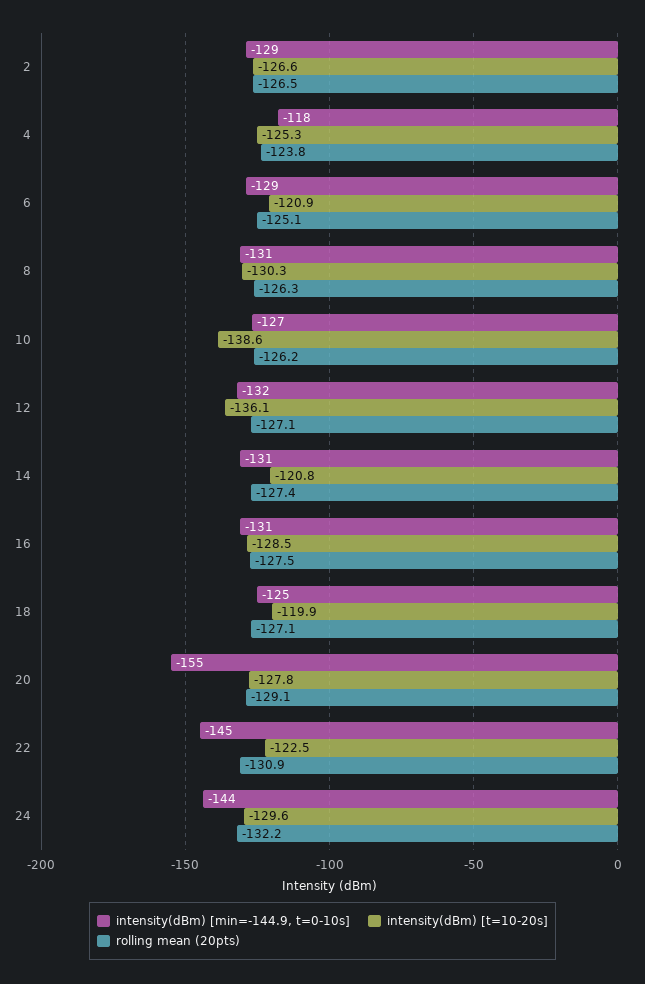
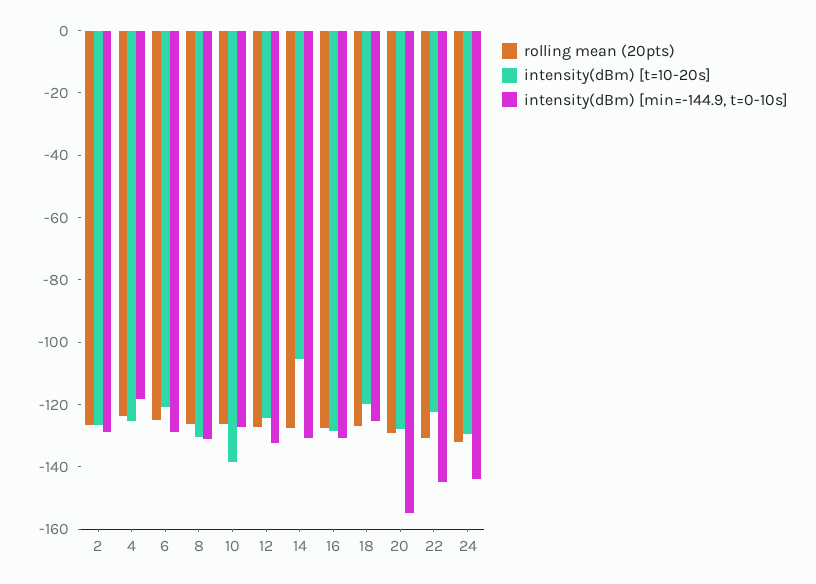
  {
    "intensity(dBm) [min=-144.9, t=0-10s]": {
      "2": -129,
      "4": -118,
      "6": -129,
      "8": -131,
      "10": -127,
      "12": -132,
      "14": -131,
      "16": -131,
      "18": -125,
      "20": -155,
      "22": -145,
      "24": -144
    },
    "intensity(dBm) [t=10-20s]": {
      "2": -126.6,
      "4": -125.3,
      "6": -120.9,
      "8": -130.3,
      "10": -138.6,
-     "12": -136.1,
+     "12": -125,
-     "14": -120.8,
+     "14": -105,
      "16": -128.5,
      "18": -119.9,
      "20": -127.8,
      "22": -122.5,
      "24": -129.6
    },
    "rolling mean (20pts)": {
      "2": -126.5,
      "4": -123.8,
      "6": -125.1,
      "8": -126.3,
      "10": -126.2,
      "12": -127.1,
      "14": -127.4,
      "16": -127.5,
      "18": -127.1,
      "20": -129.1,
      "22": -130.9,
      "24": -132.2
    }
  }

